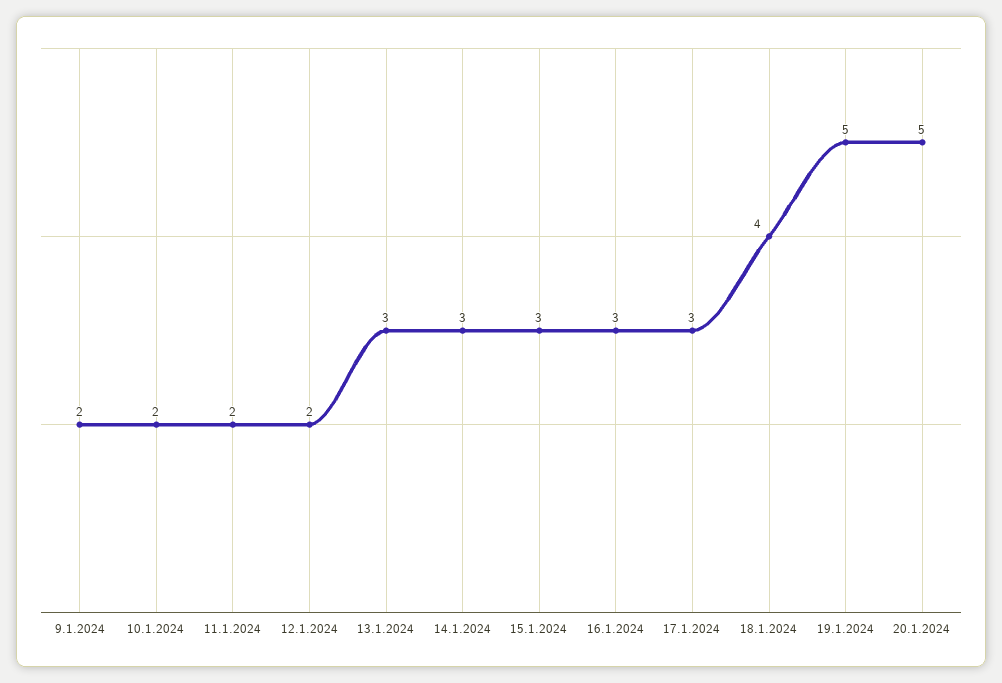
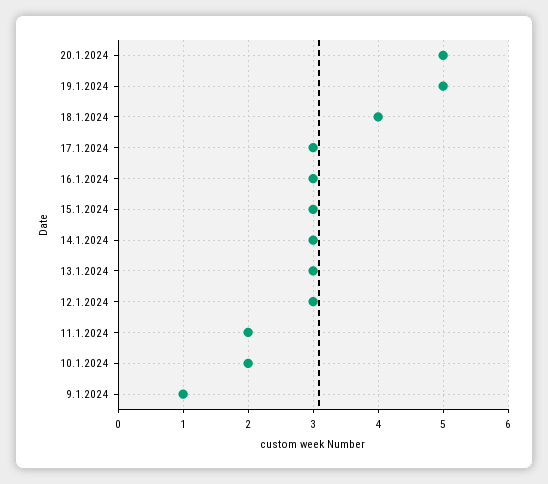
  {
-   "9.1.2024": 2,
+   "9.1.2024": 1,
    "10.1.2024": 2,
    "11.1.2024": 2,
-   "12.1.2024": 2,
+   "12.1.2024": 3,
    "13.1.2024": 3,
    "14.1.2024": 3,
    "15.1.2024": 3,
    "16.1.2024": 3,
    "17.1.2024": 3,
    "18.1.2024": 4,
    "19.1.2024": 5,
    "20.1.2024": 5
  }

